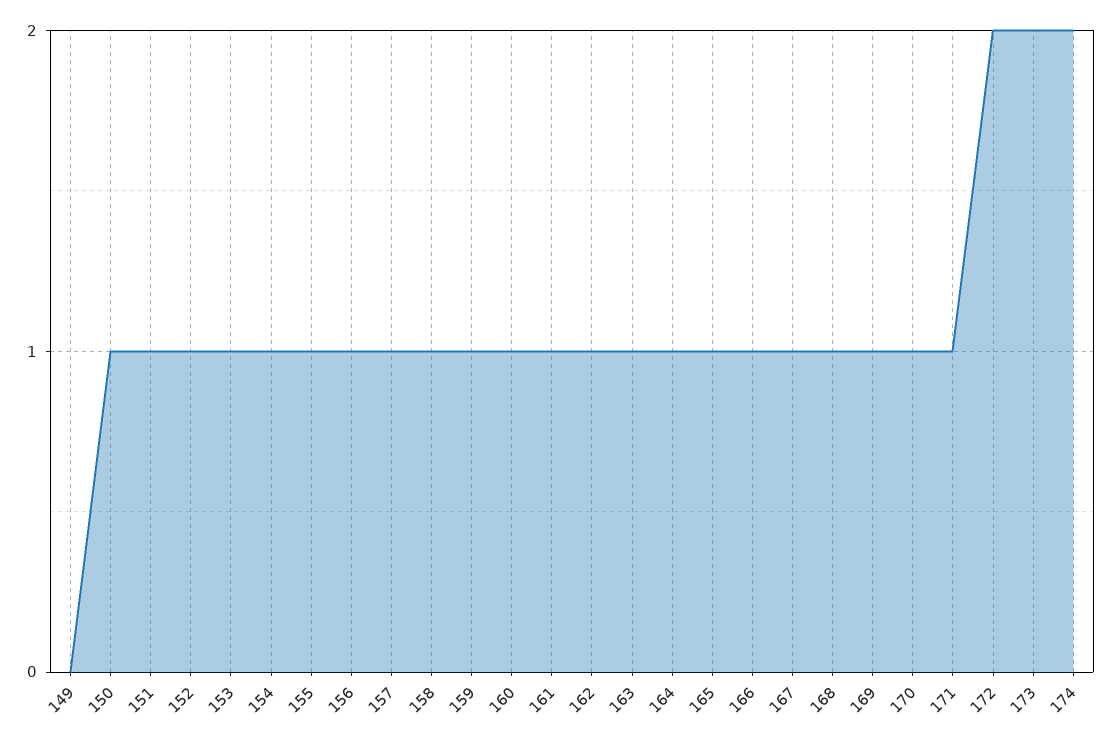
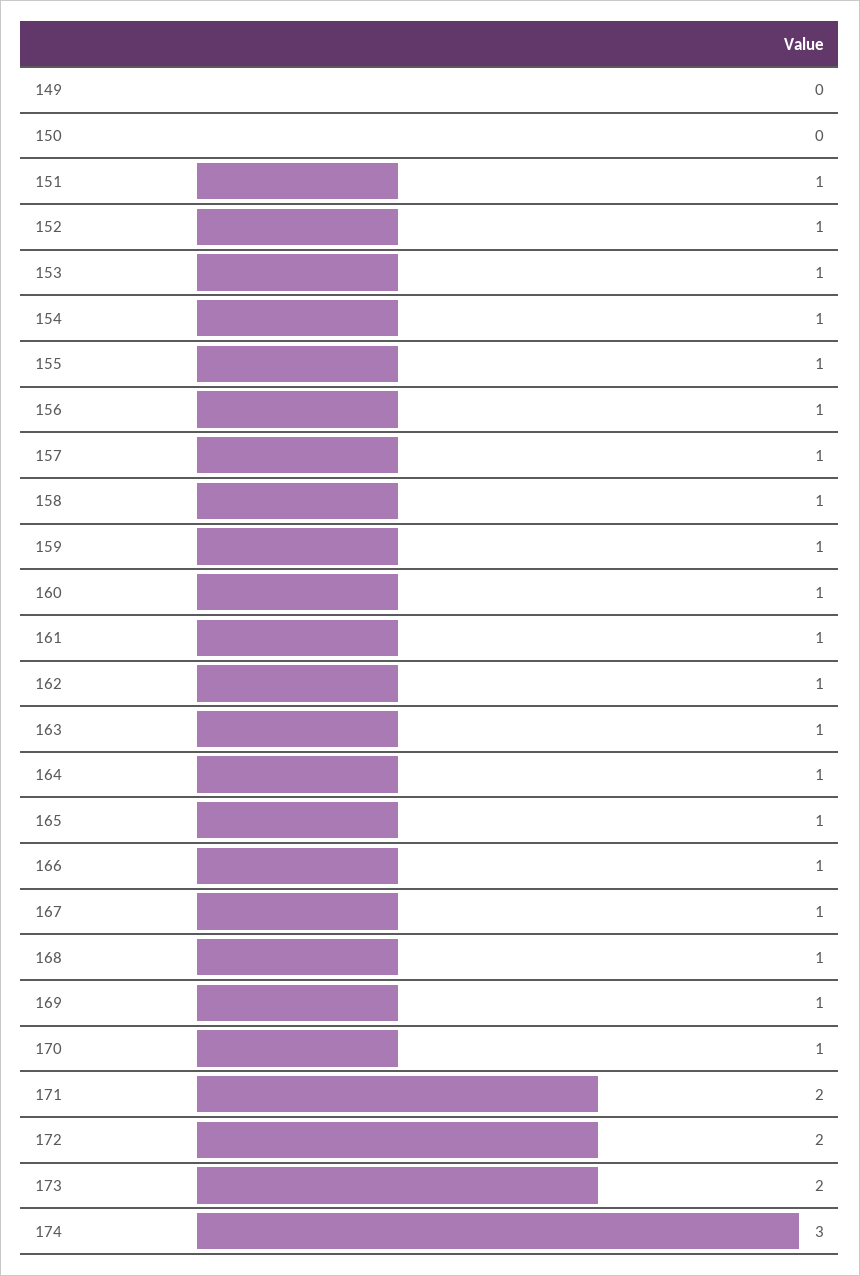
  {
    "149": 0,
-   "150": 1,
+   "150": 0,
    "151": 1,
    "152": 1,
    "153": 1,
    "154": 1,
    "155": 1,
    "156": 1,
    "157": 1,
    "158": 1,
    "159": 1,
    "160": 1,
    "161": 1,
    "162": 1,
    "163": 1,
    "164": 1,
    "165": 1,
    "166": 1,
    "167": 1,
    "168": 1,
    "169": 1,
    "170": 1,
-   "171": 1,
+   "171": 2,
    "172": 2,
    "173": 2,
-   "174": 2
+   "174": 3
  }

